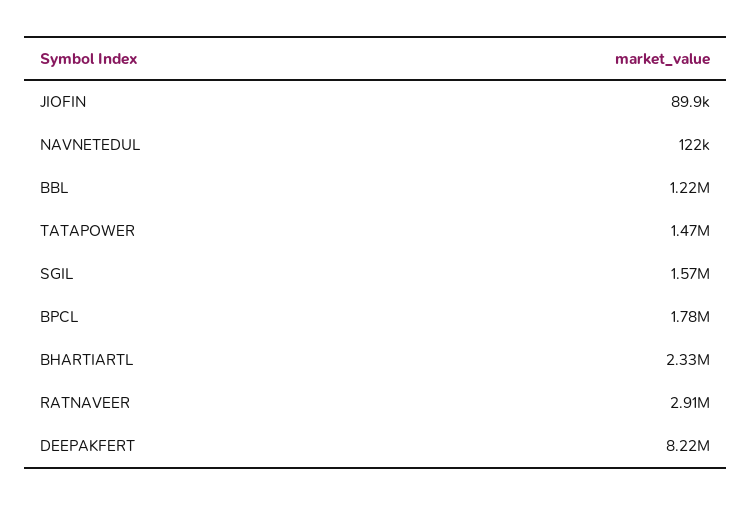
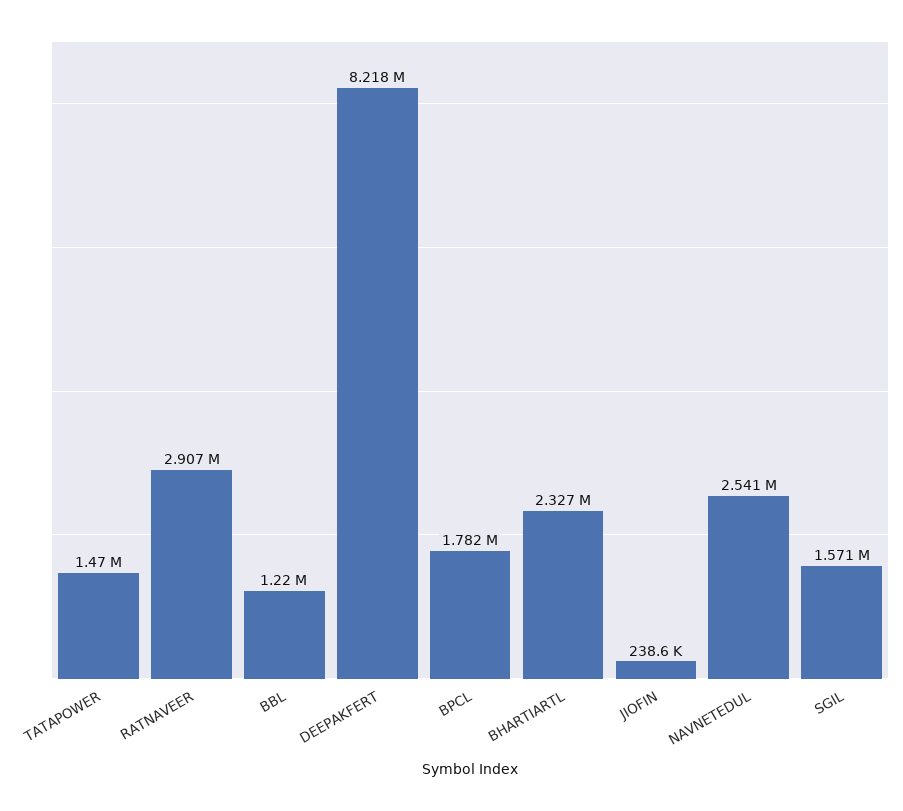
  {
-   "JIOFIN": 89900,
+   "JIOFIN": 238600,
-   "NAVNETEDUL": 122000,
+   "NAVNETEDUL": 2541000,
    "BBL": 1220000,
    "TATAPOWER": 1470000,
    "SGIL": 1571000,
    "BPCL": 1782000,
    "BHARTIARTL": 2327000,
    "RATNAVEER": 2907000,
    "DEEPAKFERT": 8218000
  }

